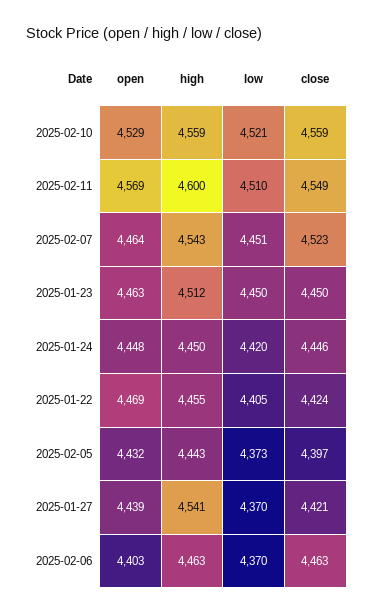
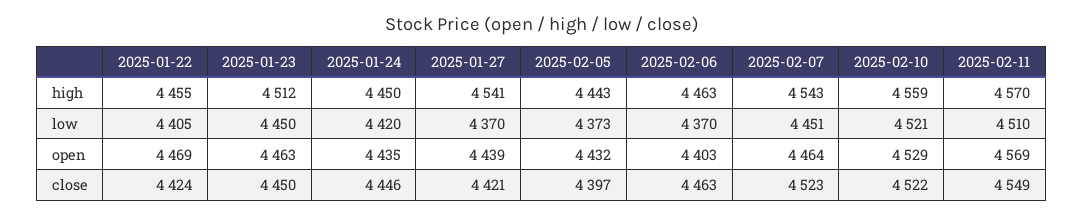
  {
    "open": {
      "2025-02-10": 4529,
      "2025-02-11": 4569,
      "2025-02-07": 4464,
      "2025-01-23": 4463,
-     "2025-01-24": 4448,
+     "2025-01-24": 4435,
      "2025-01-22": 4469,
      "2025-02-05": 4432,
      "2025-01-27": 4439,
      "2025-02-06": 4403
    },
    "high": {
      "2025-02-10": 4559,
-     "2025-02-11": 4600,
+     "2025-02-11": 4570,
      "2025-02-07": 4543,
      "2025-01-23": 4512,
      "2025-01-24": 4450,
      "2025-01-22": 4455,
      "2025-02-05": 4443,
      "2025-01-27": 4541,
      "2025-02-06": 4463
    },
    "low": {
      "2025-02-10": 4521,
      "2025-02-11": 4510,
      "2025-02-07": 4451,
      "2025-01-23": 4450,
      "2025-01-24": 4420,
      "2025-01-22": 4405,
      "2025-02-05": 4373,
      "2025-01-27": 4370,
      "2025-02-06": 4370
    },
    "close": {
-     "2025-02-10": 4559,
+     "2025-02-10": 4522,
      "2025-02-11": 4549,
      "2025-02-07": 4523,
      "2025-01-23": 4450,
      "2025-01-24": 4446,
      "2025-01-22": 4424,
      "2025-02-05": 4397,
      "2025-01-27": 4421,
      "2025-02-06": 4463
    }
  }

